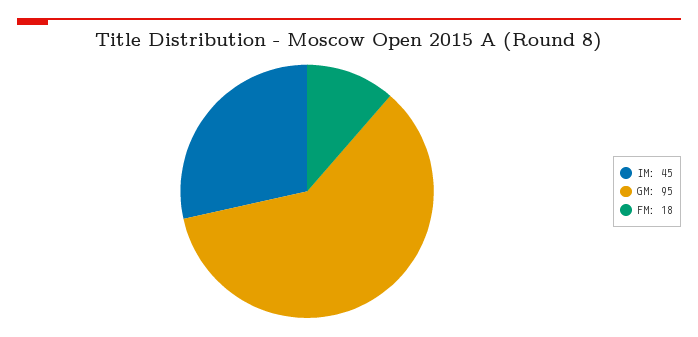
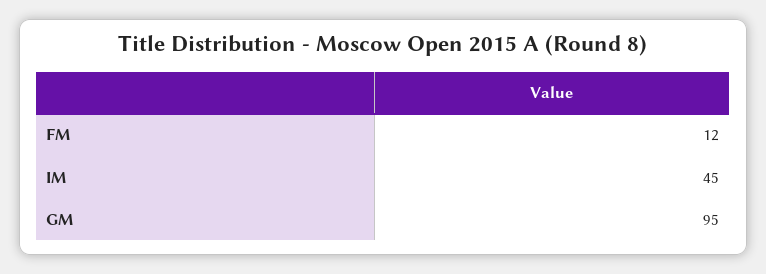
  {
    "IM": 45,
    "GM": 95,
-   "FM": 18
+   "FM": 12
  }

